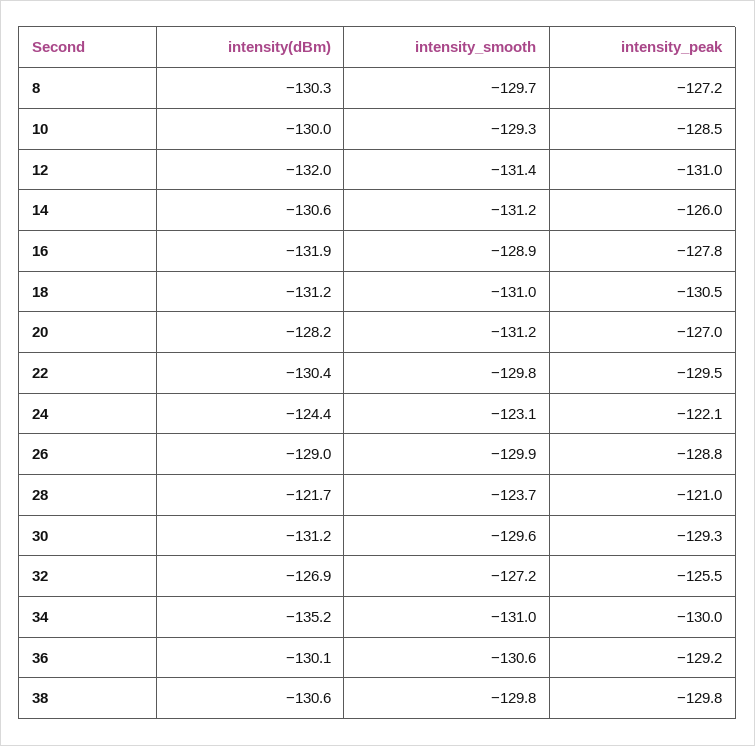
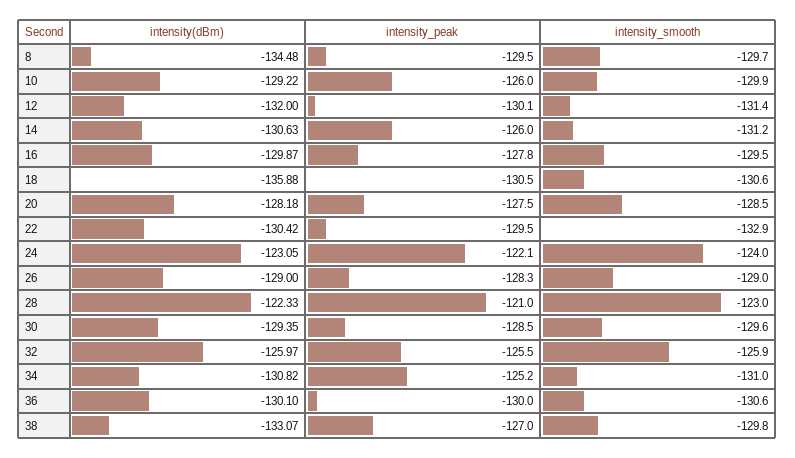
  {
    "intensity(dBm)": {
-     "8": -130.3,
+     "8": -134.48,
-     "10": -130,
+     "10": -129.22,
      "12": -132,
      "14": -130.63,
-     "16": -131.9,
+     "16": -129.87,
-     "18": -131.2,
+     "18": -135.88,
      "20": -128.18,
      "22": -130.42,
-     "24": -124.4,
+     "24": -123.05,
      "26": -129,
-     "28": -121.7,
+     "28": -122.33,
-     "30": -131.2,
+     "30": -129.35,
-     "32": -126.9,
+     "32": -125.97,
-     "34": -135.2,
+     "34": -130.82,
      "36": -130.1,
-     "38": -130.6
+     "38": -133.07
    },
    "intensity_smooth": {
      "8": -129.7,
-     "10": -129.3,
+     "10": -129.9,
      "12": -131.4,
      "14": -131.2,
-     "16": -128.9,
+     "16": -129.5,
-     "18": -131,
+     "18": -130.6,
-     "20": -131.2,
+     "20": -128.5,
-     "22": -129.8,
+     "22": -132.9,
-     "24": -123.1,
+     "24": -124,
-     "26": -129.9,
+     "26": -129,
-     "28": -123.7,
+     "28": -123,
      "30": -129.6,
-     "32": -127.2,
+     "32": -125.9,
      "34": -131,
      "36": -130.6,
      "38": -129.8
    },
    "intensity_peak": {
-     "8": -127.2,
+     "8": -129.5,
-     "10": -128.5,
+     "10": -126,
-     "12": -131,
+     "12": -130.1,
      "14": -126,
      "16": -127.8,
      "18": -130.5,
-     "20": -127,
+     "20": -127.5,
      "22": -129.5,
      "24": -122.1,
-     "26": -128.8,
+     "26": -128.3,
      "28": -121,
-     "30": -129.3,
+     "30": -128.5,
      "32": -125.5,
-     "34": -130,
+     "34": -125.2,
-     "36": -129.2,
+     "36": -130,
-     "38": -129.8
+     "38": -127
    }
  }

